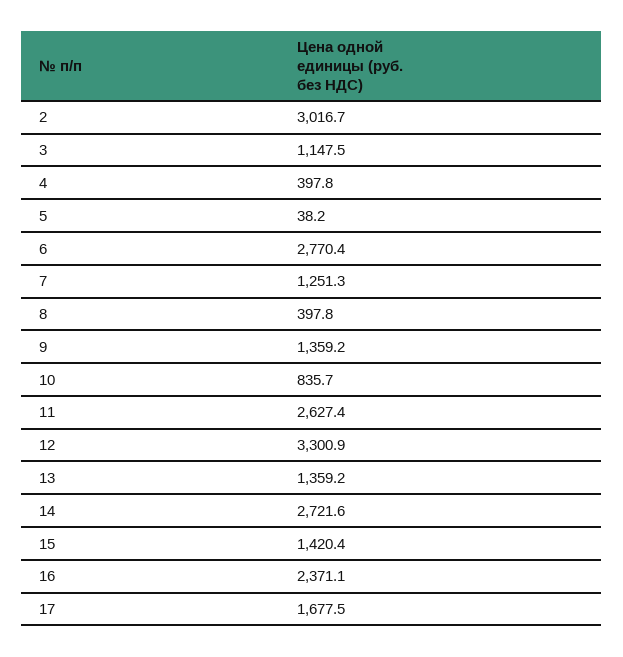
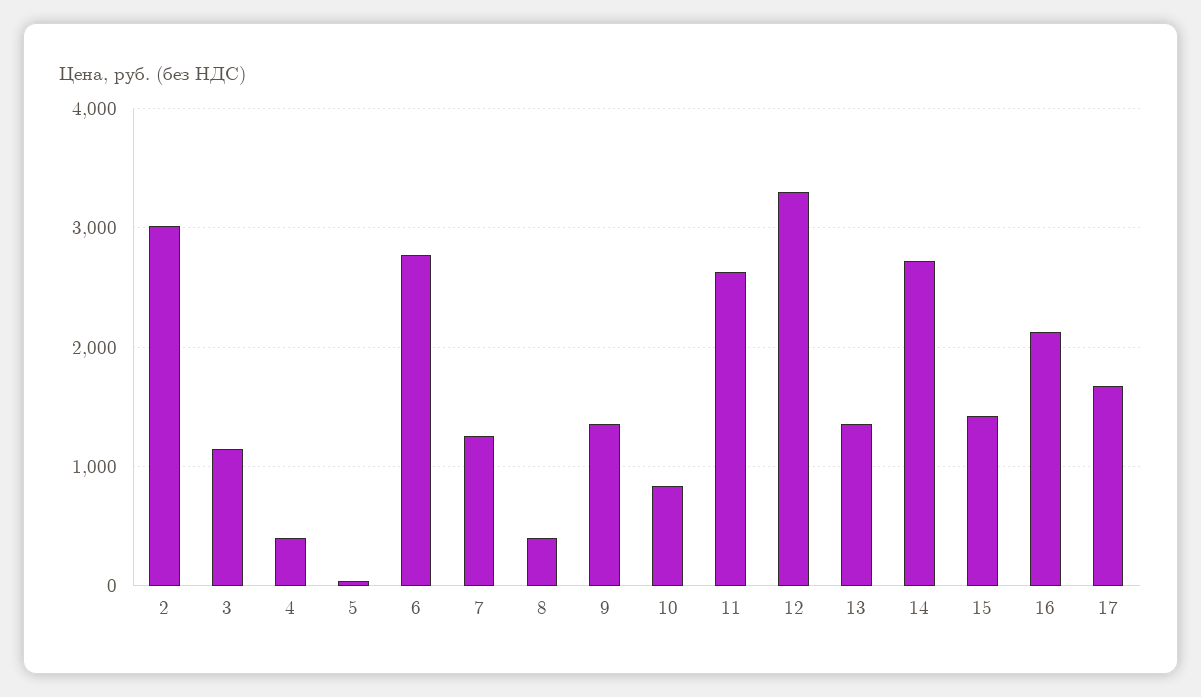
  {
    "2": 3016.7,
    "3": 1147.5,
    "4": 397.8,
    "5": 38.2,
    "6": 2770.4,
    "7": 1251.3,
    "8": 397.8,
    "9": 1359.2,
    "10": 835.7,
    "11": 2627.4,
    "12": 3300.9,
    "13": 1359.2,
    "14": 2721.6,
    "15": 1420.4,
-   "16": 2371.1,
+   "16": 2100,
    "17": 1677.5
  }

